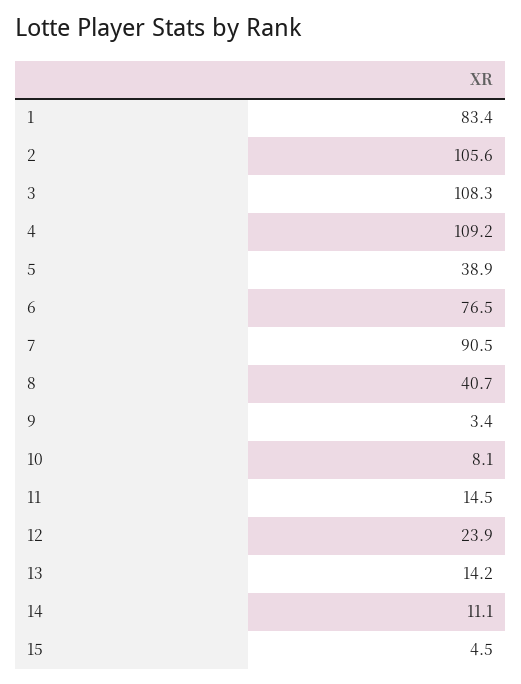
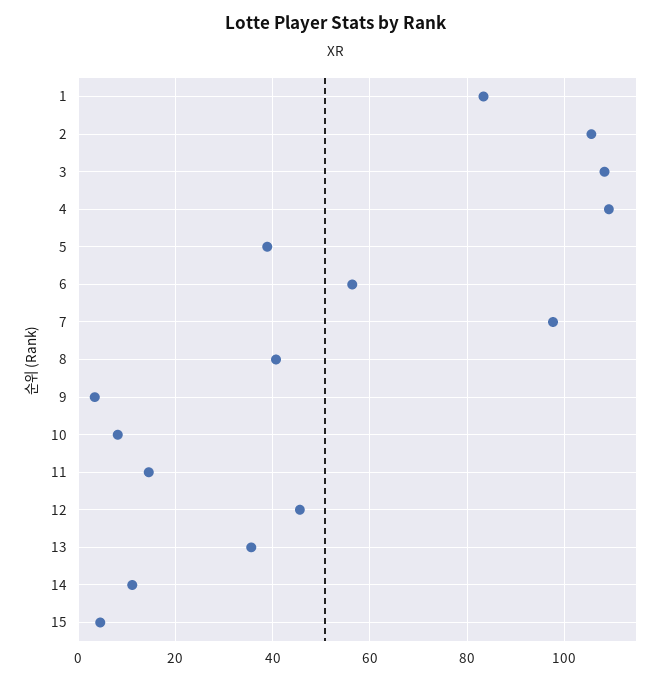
  {
    "1": 83.4,
    "2": 105.6,
    "3": 108.3,
    "4": 109.2,
    "5": 38.9,
-   "6": 76.5,
+   "6": 56,
-   "7": 90.5,
+   "7": 98,
    "8": 40.7,
    "9": 3.4,
    "10": 8.1,
    "11": 14.5,
-   "12": 23.9,
+   "12": 46,
-   "13": 14.2,
+   "13": 36,
    "14": 11.1,
    "15": 4.5
  }

